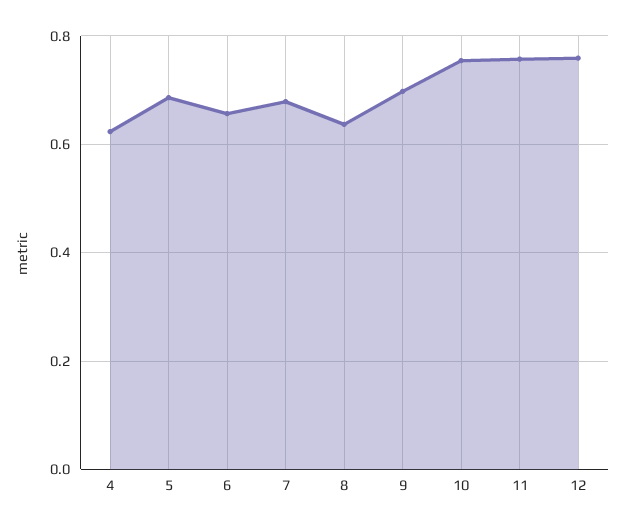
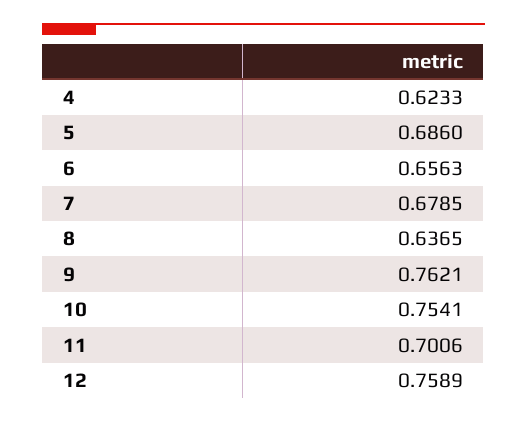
  {
    "4": 0.6233,
    "5": 0.686,
    "6": 0.6563,
    "7": 0.6785,
    "8": 0.6365,
-   "9": 0.7,
+   "9": 0.7621,
    "10": 0.7541,
-   "11": 0.76,
+   "11": 0.7006,
    "12": 0.7589
  }

